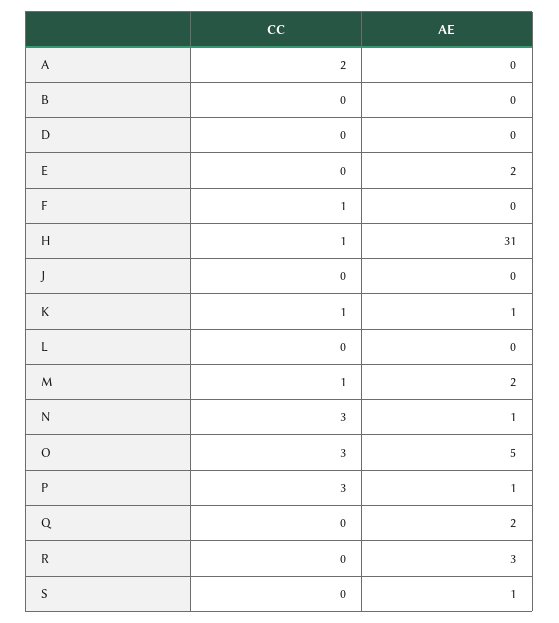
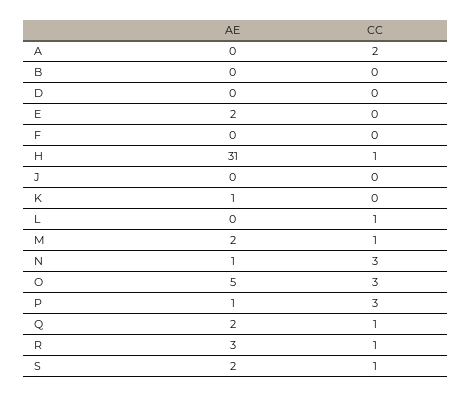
  {
    "CC": {
      "A": 2,
      "B": 0,
      "D": 0,
      "E": 0,
-     "F": 1,
+     "F": 0,
      "H": 1,
      "J": 0,
-     "K": 1,
+     "K": 0,
-     "L": 0,
+     "L": 1,
      "M": 1,
      "N": 3,
      "O": 3,
      "P": 3,
-     "Q": 0,
+     "Q": 1,
-     "R": 0,
+     "R": 1,
-     "S": 0
+     "S": 1
    },
    "AE": {
      "A": 0,
      "B": 0,
      "D": 0,
      "E": 2,
      "F": 0,
      "H": 31,
      "J": 0,
      "K": 1,
      "L": 0,
      "M": 2,
      "N": 1,
      "O": 5,
      "P": 1,
      "Q": 2,
      "R": 3,
-     "S": 1
+     "S": 2
    }
  }

